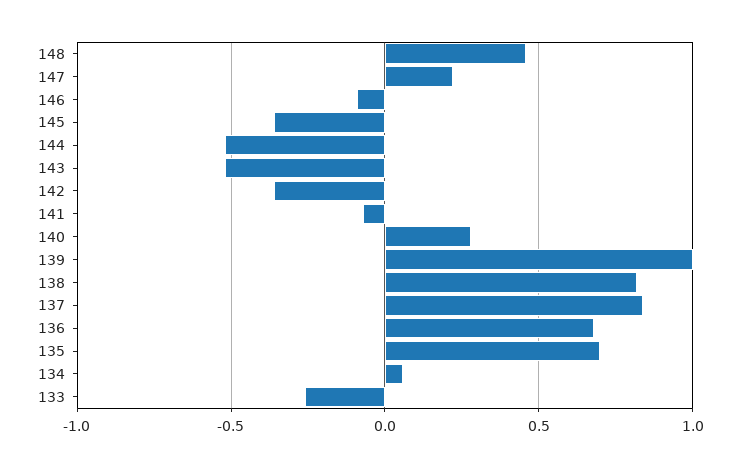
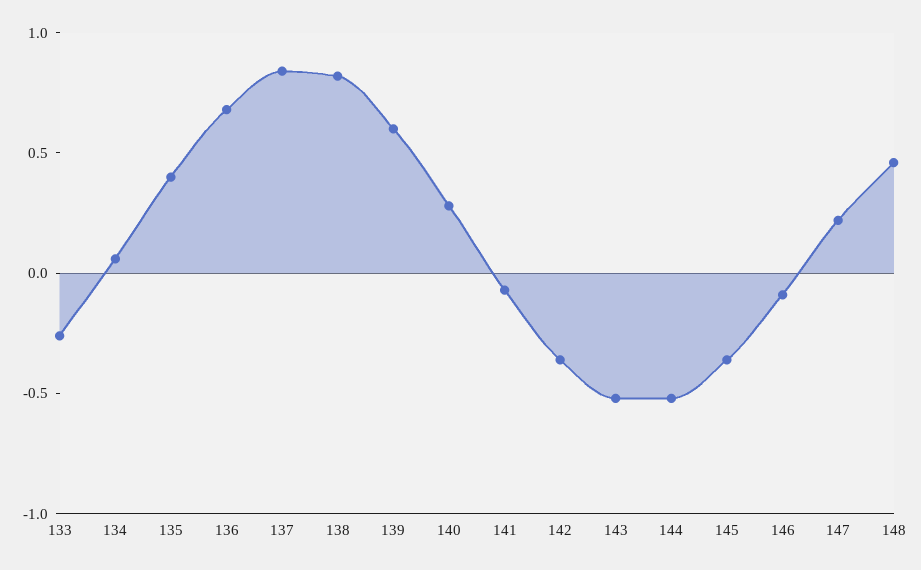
  {
    "148": 0.45,
    "147": 0.2,
    "146": -0.1,
    "145": -0.35,
    "144": -0.5,
    "143": -0.5,
    "142": -0.35,
    "141": -0.05,
    "140": 0.3,
-   "139": 1,
+   "139": 0.6,
    "138": 0.8,
    "137": 0.85,
    "136": 0.7,
-   "135": 0.7,
+   "135": 0.4,
    "134": 0.05,
    "133": -0.25
  }

